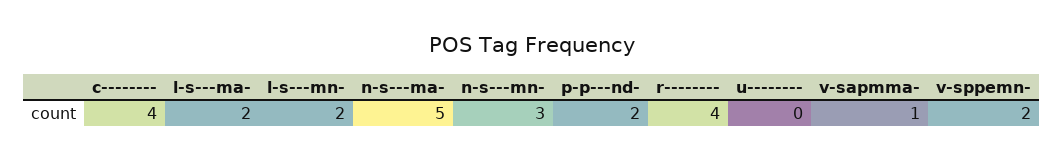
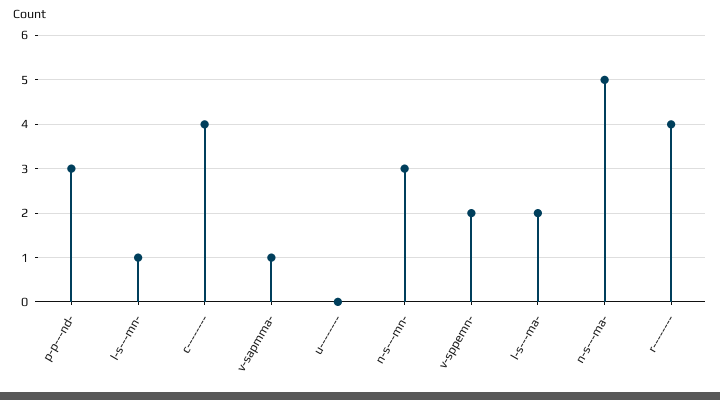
  {
    "c--------": 4,
    "l-s---ma-": 2,
-   "l-s---mn-": 2,
+   "l-s---mn-": 1,
    "n-s---ma-": 5,
    "n-s---mn-": 3,
-   "p-p---nd-": 2,
+   "p-p---nd-": 3,
    "r--------": 4,
    "u--------": 0,
    "v-sapmma-": 1,
    "v-sppemn-": 2
  }

